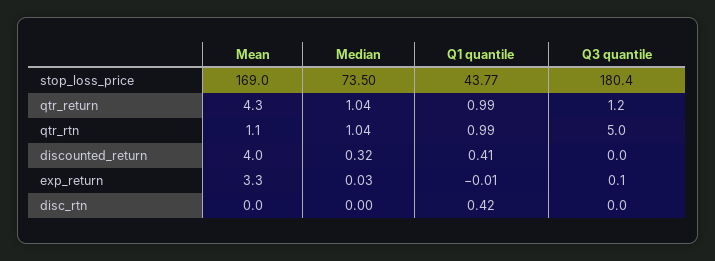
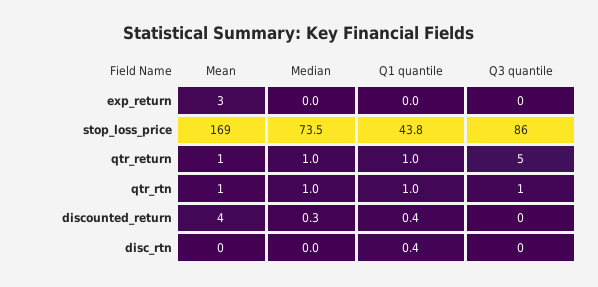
  {
    "Mean": {
      "stop_loss_price": 169,
-     "qtr_return": 4.3,
+     "qtr_return": 1,
      "qtr_rtn": 1.1,
      "discounted_return": 4,
      "exp_return": 3.3,
      "disc_rtn": 0
    },
    "Median": {
      "stop_loss_price": 73.5,
      "qtr_return": 1.04,
      "qtr_rtn": 1.04,
      "discounted_return": 0.32,
      "exp_return": 0.03,
      "disc_rtn": 0
    },
    "Q1 quantile": {
      "stop_loss_price": 43.77,
      "qtr_return": 0.99,
      "qtr_rtn": 0.99,
      "discounted_return": 0.41,
      "exp_return": -0.01,
      "disc_rtn": 0.42
    },
    "Q3 quantile": {
-     "stop_loss_price": 180.4,
+     "stop_loss_price": 86,
-     "qtr_return": 1.2,
+     "qtr_return": 5,
-     "qtr_rtn": 5,
+     "qtr_rtn": 1,
      "discounted_return": 0,
      "exp_return": 0.1,
      "disc_rtn": 0
    }
  }

